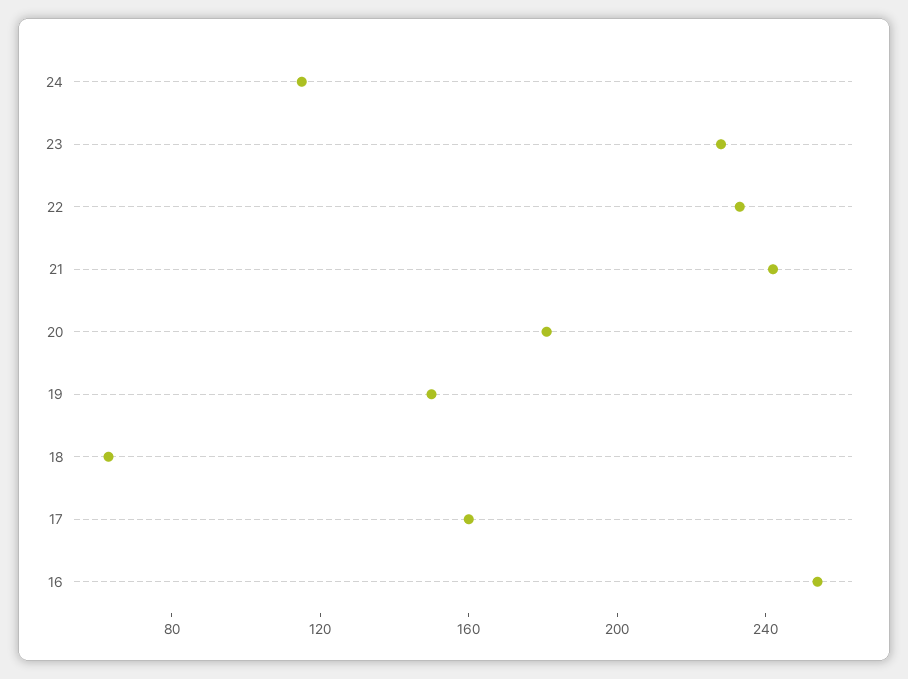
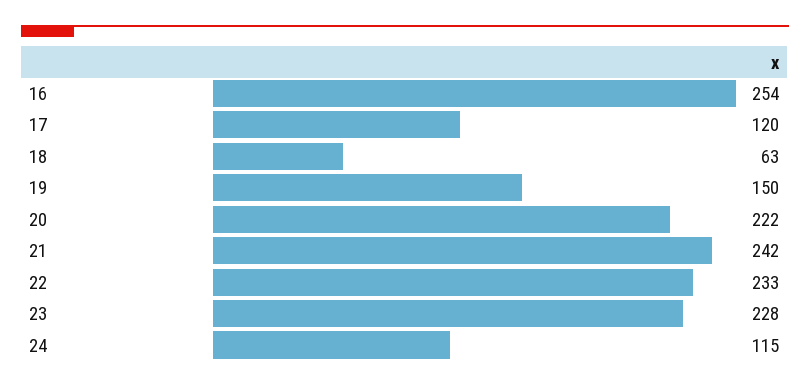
  {
    "24": 115,
    "23": 228,
    "22": 233,
    "21": 242,
-   "20": 180,
+   "20": 222,
    "19": 150,
    "18": 63,
-   "17": 160,
+   "17": 120,
    "16": 254
  }

